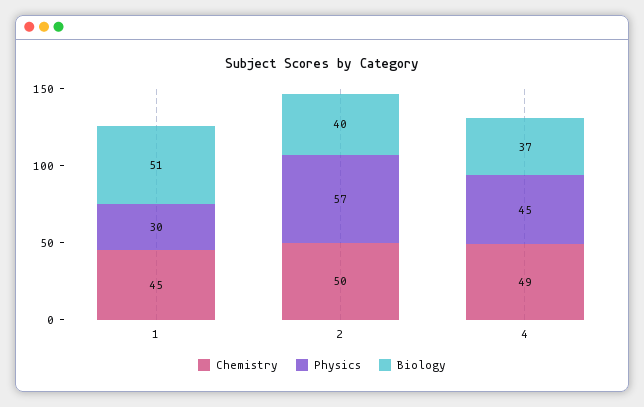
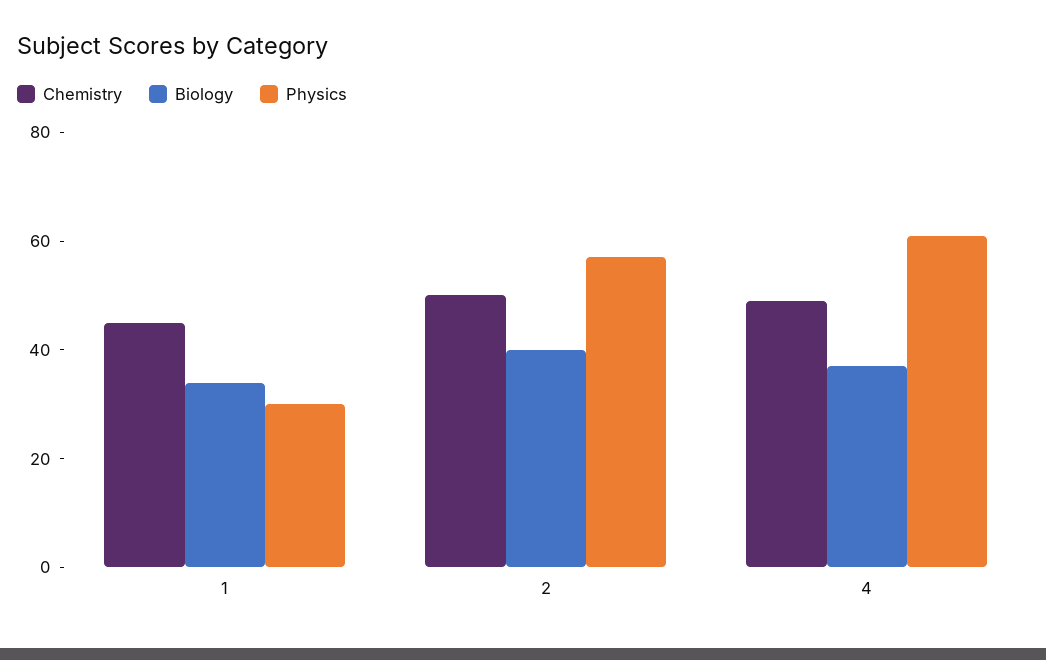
  {
    "Chemistry": {
      "1": 45,
      "2": 50,
      "4": 49
    },
    "Physics": {
      "1": 30,
      "2": 57,
-     "4": 45
+     "4": 60
    },
    "Biology": {
-     "1": 51,
+     "1": 35,
      "2": 40,
      "4": 37
    }
  }

